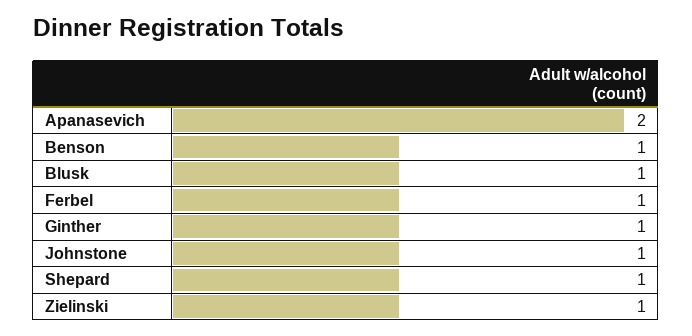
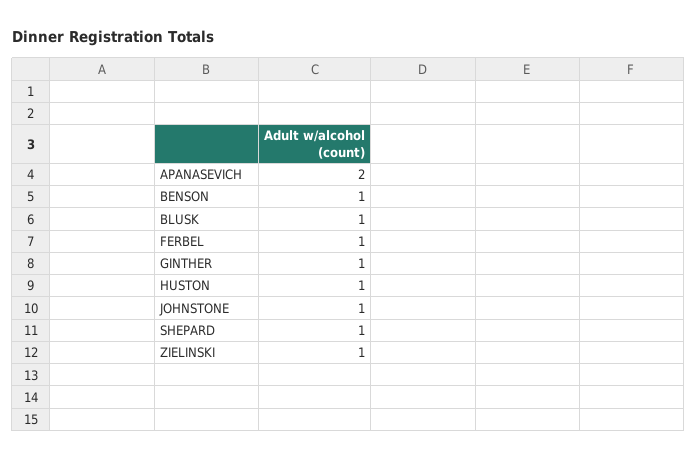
  {
    "Apanasevich": 2,
    "Benson": 1,
    "Blusk": 1,
    "Ferbel": 1,
    "Ginther": 1,
    "Johnstone": 1,
    "Shepard": 1,
-   "Zielinski": 1
+   "Zielinski": 1,
+   "HUSTON": 1
  }

